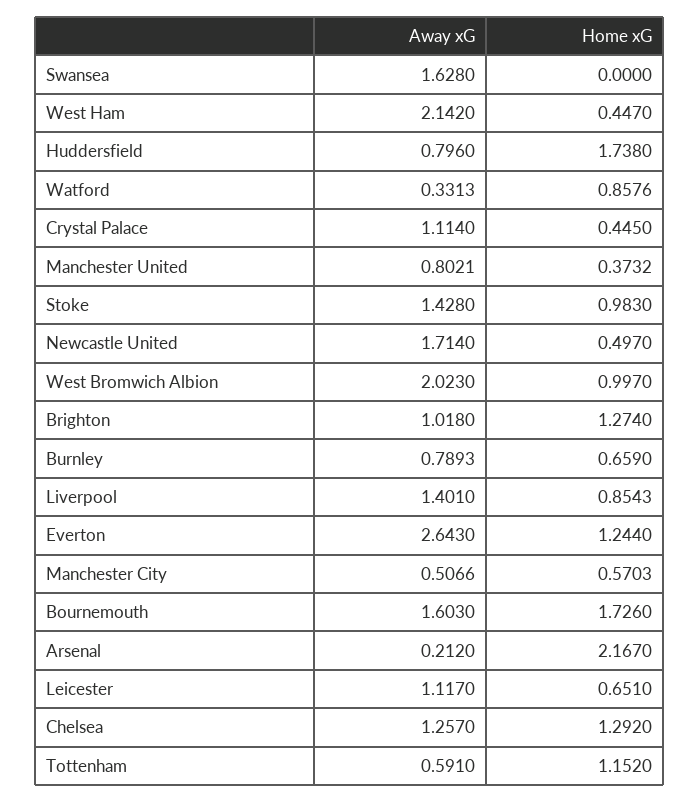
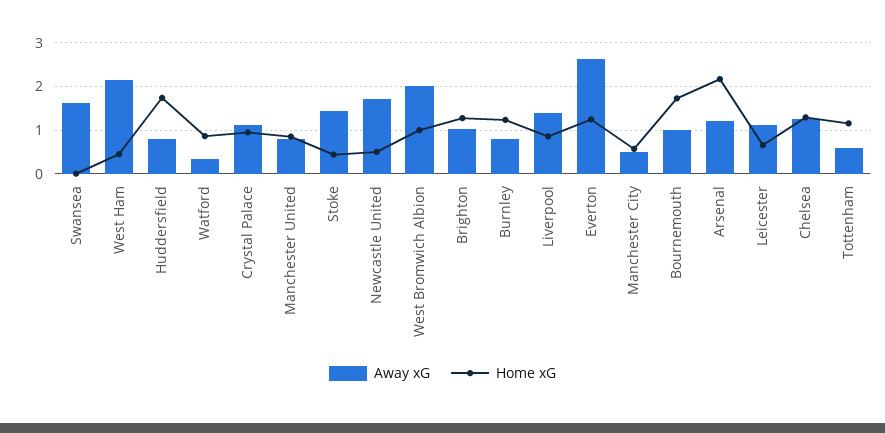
  {
    "Away xG": {
      "Swansea": 1.628,
      "West Ham": 2.142,
      "Huddersfield": 0.796,
      "Watford": 0.3313,
      "Crystal Palace": 1.114,
      "Manchester United": 0.8021,
      "Stoke": 1.428,
      "Newcastle United": 1.714,
      "West Bromwich Albion": 2.023,
      "Brighton": 1.018,
      "Burnley": 0.7893,
      "Liverpool": 1.401,
      "Everton": 2.643,
      "Manchester City": 0.5066,
-     "Bournemouth": 1.603,
+     "Bournemouth": 1,
-     "Arsenal": 0.212,
+     "Arsenal": 1.2,
      "Leicester": 1.117,
      "Chelsea": 1.257,
      "Tottenham": 0.591
    },
    "Home xG": {
      "Swansea": 0,
      "West Ham": 0.447,
      "Huddersfield": 1.738,
      "Watford": 0.8576,
-     "Crystal Palace": 0.445,
+     "Crystal Palace": 1,
-     "Manchester United": 0.3732,
+     "Manchester United": 0.8,
-     "Stoke": 0.983,
+     "Stoke": 0.4,
      "Newcastle United": 0.497,
      "West Bromwich Albion": 0.997,
      "Brighton": 1.274,
-     "Burnley": 0.659,
+     "Burnley": 1.2,
      "Liverpool": 0.8543,
      "Everton": 1.244,
      "Manchester City": 0.5703,
      "Bournemouth": 1.726,
      "Arsenal": 2.167,
      "Leicester": 0.651,
      "Chelsea": 1.292,
      "Tottenham": 1.152
    }
  }

